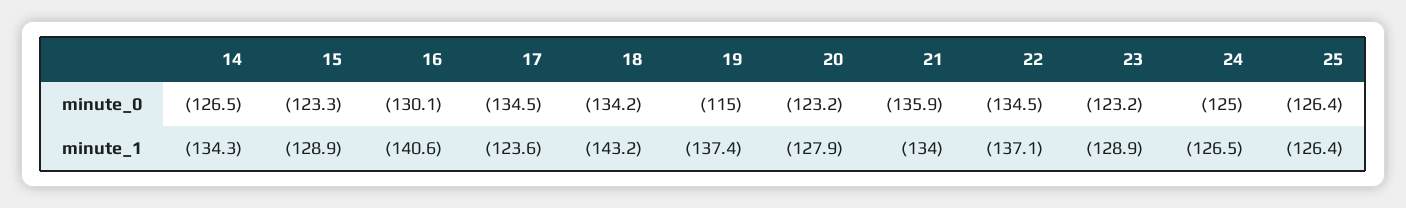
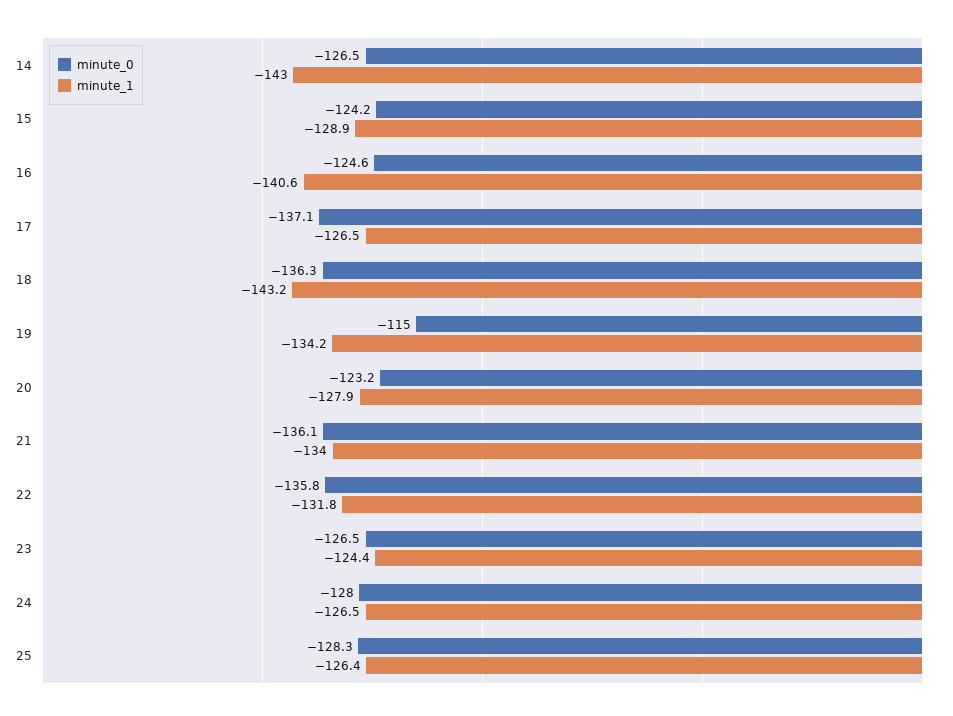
  {
    "minute_0": {
      "14": -126.5,
-     "15": -123.3,
+     "15": -124.2,
-     "16": -130.1,
+     "16": -124.6,
-     "17": -134.5,
+     "17": -137.1,
-     "18": -134.2,
+     "18": -136.3,
      "19": -115,
      "20": -123.2,
-     "21": -135.9,
+     "21": -136.1,
-     "22": -134.5,
+     "22": -135.8,
-     "23": -123.2,
+     "23": -126.5,
-     "24": -125,
+     "24": -128,
-     "25": -126.4
+     "25": -128.3
    },
    "minute_1": {
-     "14": -134.3,
+     "14": -143,
      "15": -128.9,
      "16": -140.6,
-     "17": -123.6,
+     "17": -126.5,
      "18": -143.2,
-     "19": -137.4,
+     "19": -134.2,
      "20": -127.9,
      "21": -134,
-     "22": -137.1,
+     "22": -131.8,
-     "23": -128.9,
+     "23": -124.4,
      "24": -126.5,
      "25": -126.4
    }
  }

